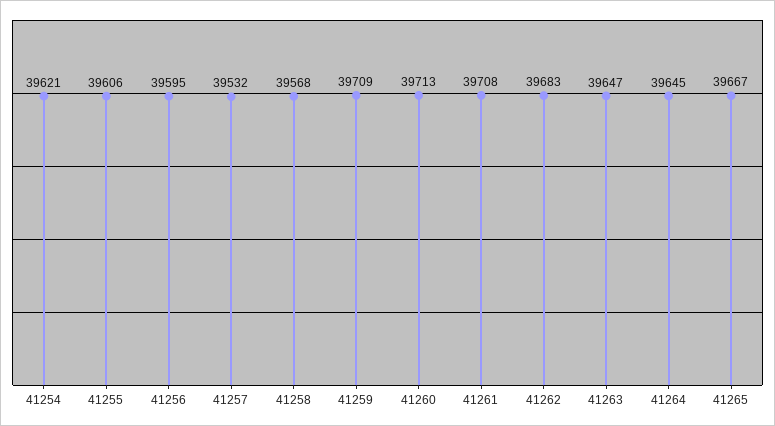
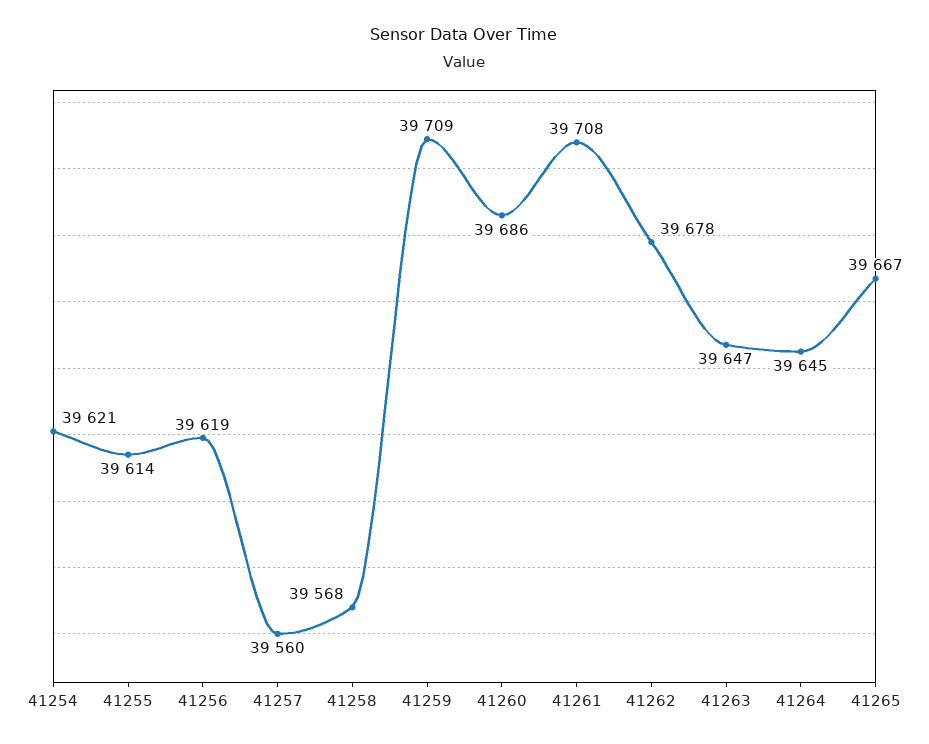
  {
    "41254": 39621,
-   "41255": 39606,
+   "41255": 39614,
-   "41256": 39595,
+   "41256": 39619,
-   "41257": 39532,
+   "41257": 39560,
    "41258": 39568,
    "41259": 39709,
-   "41260": 39713,
+   "41260": 39686,
    "41261": 39708,
-   "41262": 39683,
+   "41262": 39678,
    "41263": 39647,
    "41264": 39645,
    "41265": 39667
  }

